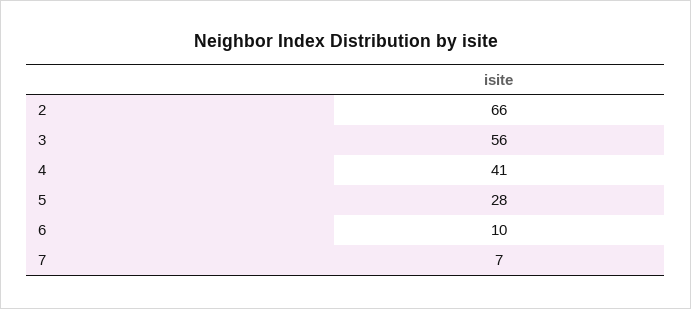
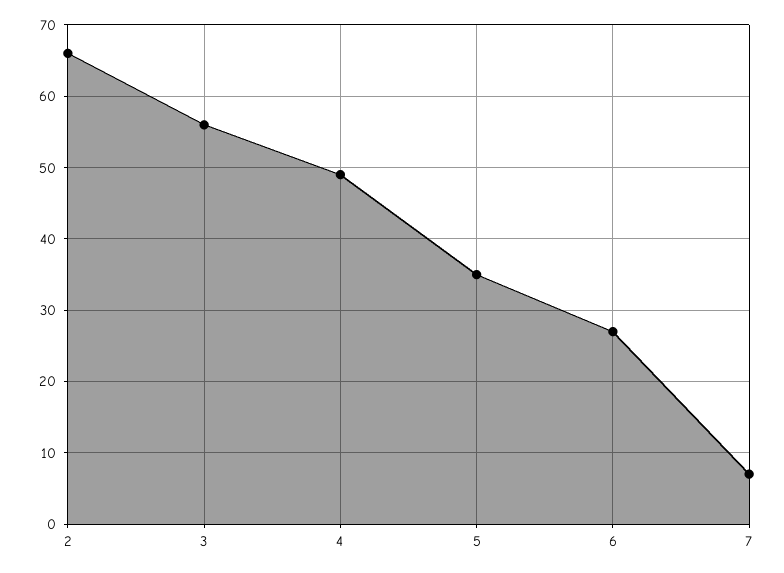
  {
    "2": 66,
    "3": 56,
-   "4": 41,
+   "4": 49,
-   "5": 28,
+   "5": 35,
-   "6": 10,
+   "6": 27,
    "7": 7
  }

